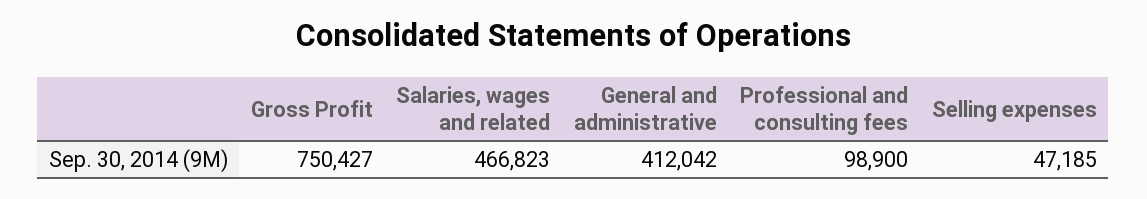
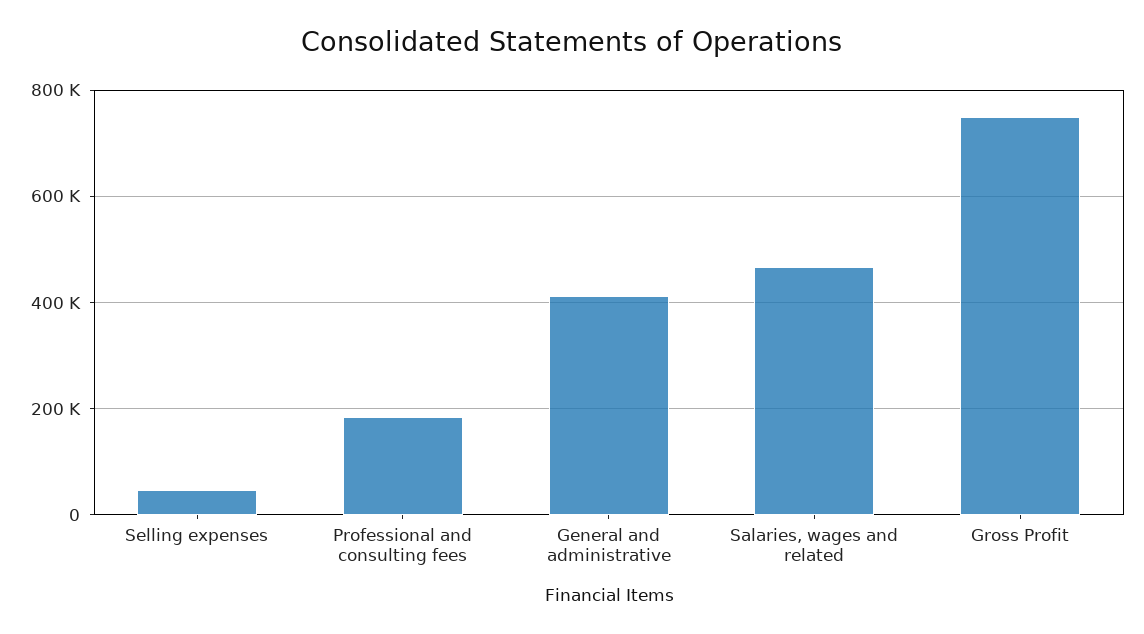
  {
    "Gross Profit": 750427,
    "Salaries, wages and related": 466823,
    "General and administrative": 412042,
-   "Professional and consulting fees": 98900,
+   "Professional and consulting fees": 180000,
    "Selling expenses": 47185
  }

